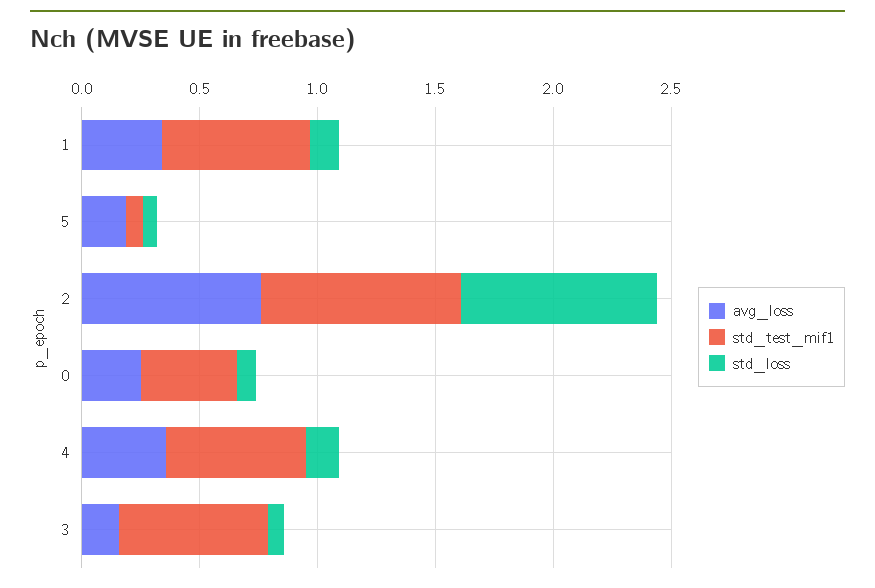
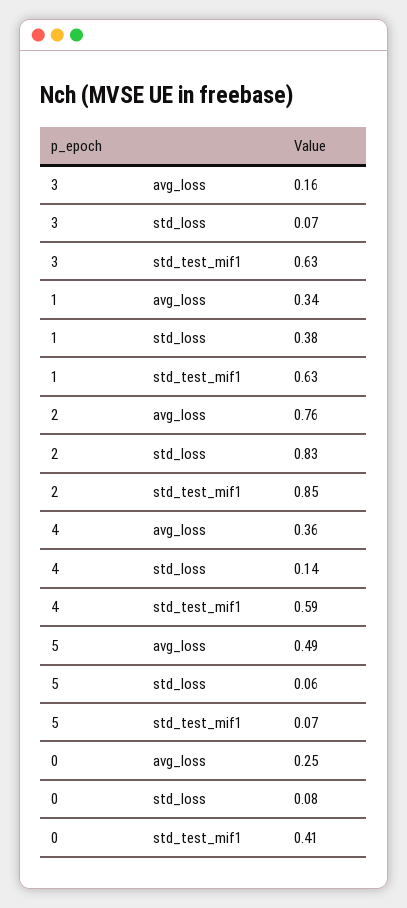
  {
    "avg_loss": {
      "1": 0.34,
-     "5": 0.2,
+     "5": 0.49,
      "2": 0.76,
      "0": 0.25,
      "4": 0.36,
      "3": 0.16
    },
    "std_test_mif1": {
      "1": 0.63,
      "5": 0.07,
      "2": 0.85,
      "0": 0.41,
      "4": 0.59,
      "3": 0.63
    },
    "std_loss": {
-     "1": 0.1,
+     "1": 0.38,
      "5": 0.06,
      "2": 0.83,
      "0": 0.08,
      "4": 0.14,
      "3": 0.07
    }
  }

